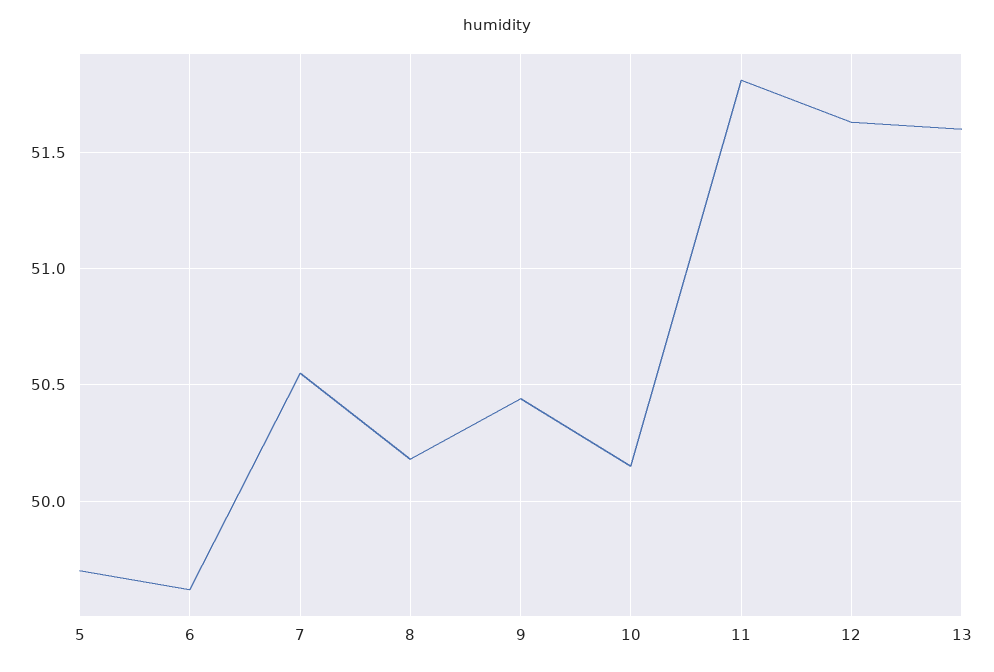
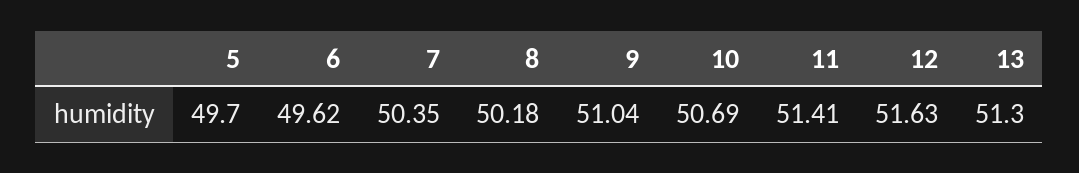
  {
    "5": 49.7,
    "6": 49.62,
-   "7": 50.55,
+   "7": 50.35,
    "8": 50.18,
-   "9": 50.45,
+   "9": 51.04,
-   "10": 50.15,
+   "10": 50.69,
-   "11": 51.8,
+   "11": 51.41,
    "12": 51.63,
-   "13": 51.6
+   "13": 51.3
  }

